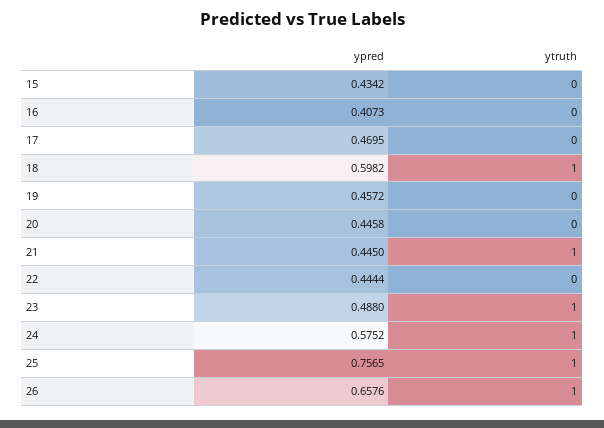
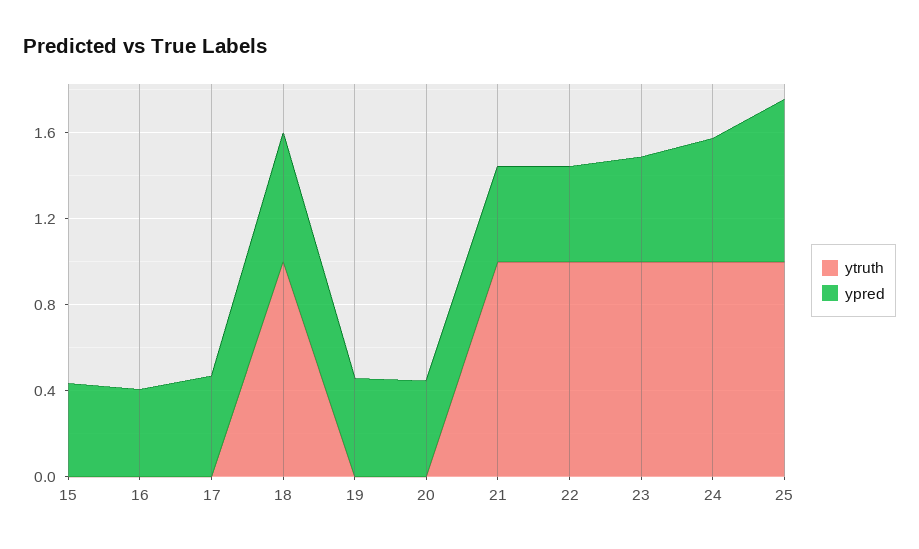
  {
    "ypred": {
      "15": 0.4342,
      "16": 0.4073,
      "17": 0.4695,
      "18": 0.5982,
      "19": 0.4572,
      "20": 0.4458,
      "21": 0.445,
      "22": 0.4444,
      "23": 0.488,
      "24": 0.5752,
-     "25": 0.7565,
+     "25": 0.7565
-     "26": 0.6576
    },
    "ytruth": {
      "15": 0,
      "16": 0,
      "17": 0,
      "18": 1,
      "19": 0,
      "20": 0,
      "21": 1,
-     "22": 0,
+     "22": 1,
      "23": 1,
      "24": 1,
-     "25": 1,
+     "25": 1
-     "26": 1
    }
  }

